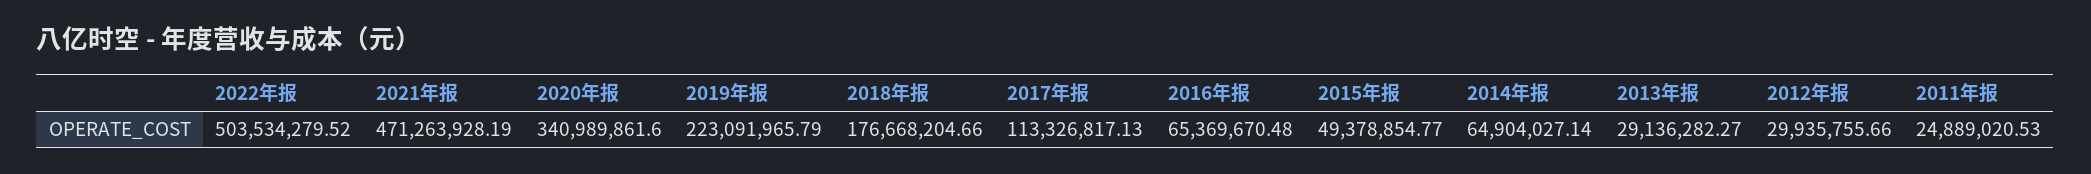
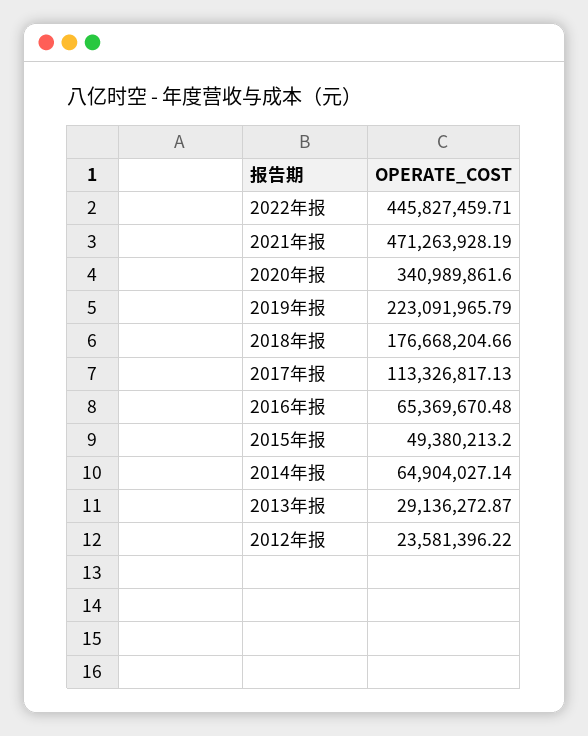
  {
-   "2022年报": 503534279.52,
+   "2022年报": 445827459.71,
    "2021年报": 471263928.19,
    "2020年报": 340989861.6,
    "2019年报": 223091965.79,
    "2018年报": 176668204.66,
    "2017年报": 113326817.13,
    "2016年报": 65369670.48,
-   "2015年报": 49378854.77,
+   "2015年报": 49380213.2,
    "2014年报": 64904027.14,
-   "2013年报": 29136282.27,
+   "2013年报": 29136272.87,
-   "2012年报": 29935755.66,
+   "2012年报": 23581396.22
-   "2011年报": 24889020.53
  }

